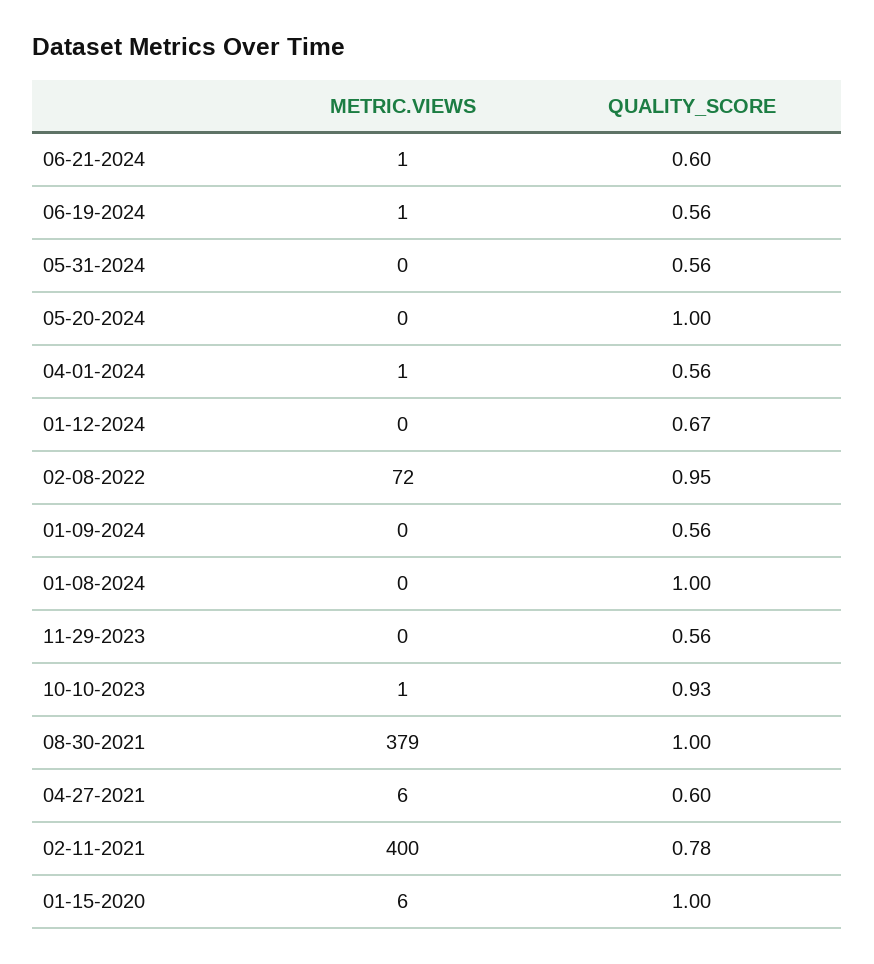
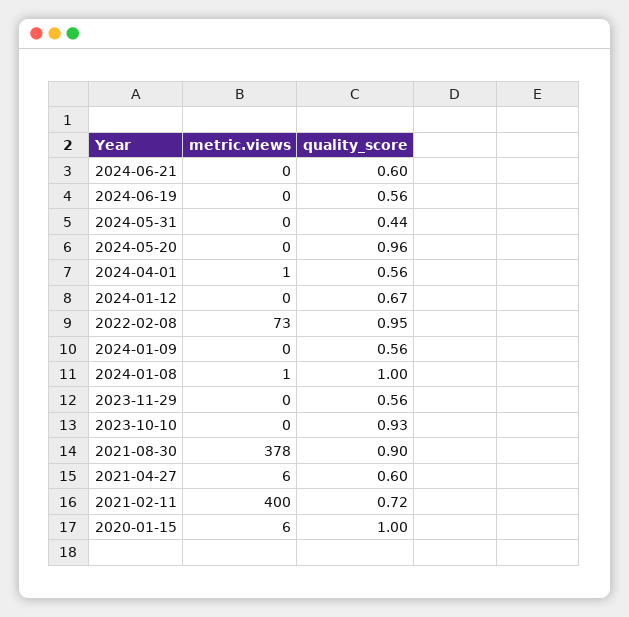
  {
    "METRIC.VIEWS": {
-     "06-21-2024": 1,
+     "06-21-2024": 0,
-     "06-19-2024": 1,
+     "06-19-2024": 0,
      "05-31-2024": 0,
      "05-20-2024": 0,
      "04-01-2024": 1,
      "01-12-2024": 0,
-     "02-08-2022": 72,
+     "02-08-2022": 73,
      "01-09-2024": 0,
-     "01-08-2024": 0,
+     "01-08-2024": 1,
      "11-29-2023": 0,
-     "10-10-2023": 1,
+     "10-10-2023": 0,
-     "08-30-2021": 379,
+     "08-30-2021": 378,
      "04-27-2021": 6,
      "02-11-2021": 400,
      "01-15-2020": 6
    },
    "QUALITY_SCORE": {
      "06-21-2024": 0.6,
      "06-19-2024": 0.56,
-     "05-31-2024": 0.56,
+     "05-31-2024": 0.44,
-     "05-20-2024": 1,
+     "05-20-2024": 0.96,
      "04-01-2024": 0.56,
      "01-12-2024": 0.67,
      "02-08-2022": 0.95,
      "01-09-2024": 0.56,
      "01-08-2024": 1,
      "11-29-2023": 0.56,
      "10-10-2023": 0.93,
-     "08-30-2021": 1,
+     "08-30-2021": 0.9,
      "04-27-2021": 0.6,
-     "02-11-2021": 0.78,
+     "02-11-2021": 0.72,
      "01-15-2020": 1
    }
  }

